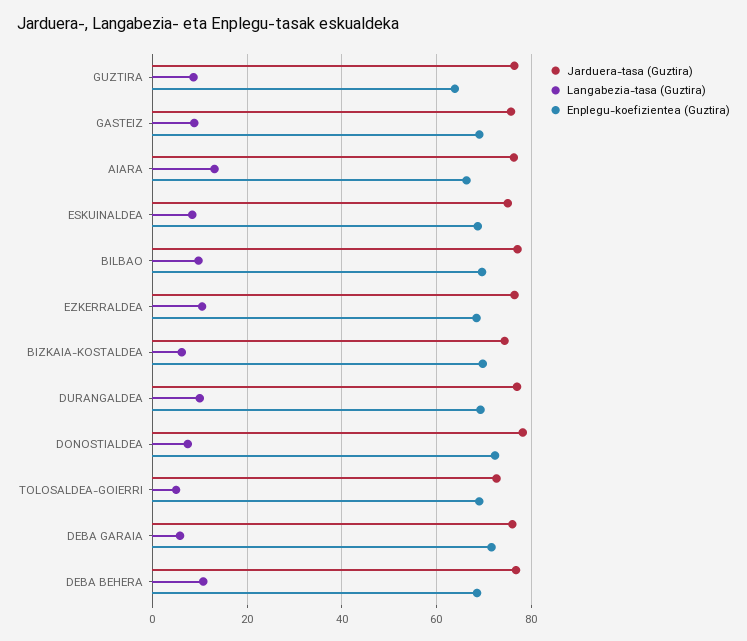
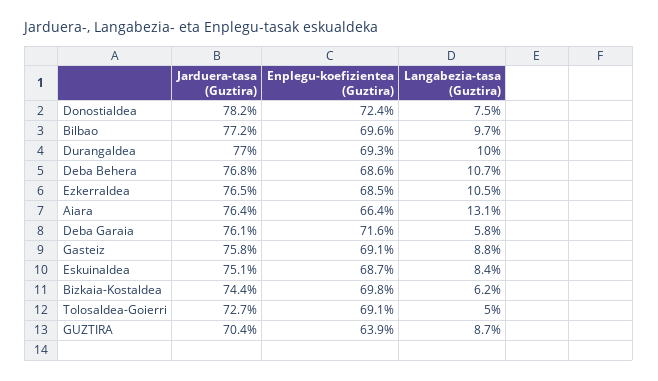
  {
    "Jarduera-tasa (Guztira)": {
-     "GUZTIRA": 76,
+     "GUZTIRA": 70.4,
      "GASTEIZ": 75.8,
      "AIARA": 76.4,
      "ESKUINALDEA": 75.1,
      "BILBAO": 77.2,
      "EZKERRALDEA": 76.5,
      "BIZKAIA-KOSTALDEA": 74.4,
      "DURANGALDEA": 77,
      "DONOSTIALDEA": 78.2,
      "TOLOSALDEA-GOIERRI": 72.7,
      "DEBA GARAIA": 76.1,
      "DEBA BEHERA": 76.8
    },
    "Langabezia-tasa (Guztira)": {
      "GUZTIRA": 8.7,
      "GASTEIZ": 8.8,
      "AIARA": 13.1,
      "ESKUINALDEA": 8.4,
      "BILBAO": 9.7,
      "EZKERRALDEA": 10.5,
      "BIZKAIA-KOSTALDEA": 6.2,
      "DURANGALDEA": 10,
      "DONOSTIALDEA": 7.5,
      "TOLOSALDEA-GOIERRI": 5,
      "DEBA GARAIA": 5.8,
      "DEBA BEHERA": 10.7
    },
    "Enplegu-koefizientea (Guztira)": {
      "GUZTIRA": 63.9,
      "GASTEIZ": 69.1,
      "AIARA": 66.4,
      "ESKUINALDEA": 68.7,
      "BILBAO": 69.6,
      "EZKERRALDEA": 68.5,
      "BIZKAIA-KOSTALDEA": 69.8,
      "DURANGALDEA": 69.3,
      "DONOSTIALDEA": 72.4,
      "TOLOSALDEA-GOIERRI": 69.1,
      "DEBA GARAIA": 71.6,
      "DEBA BEHERA": 68.6
    }
  }

